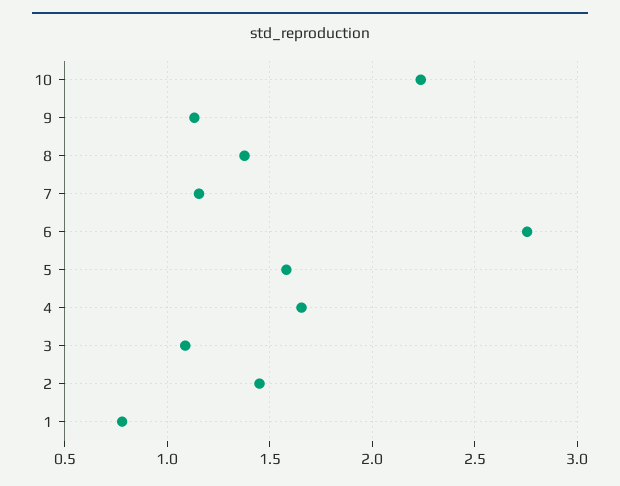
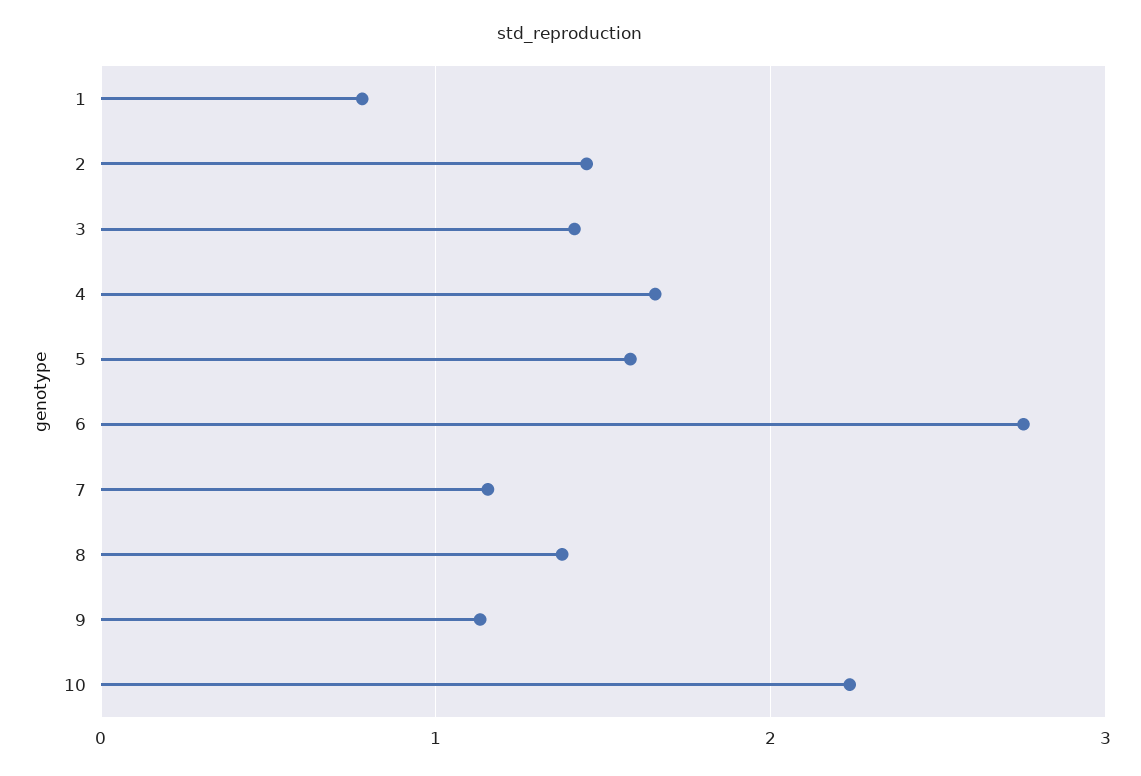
  {
    "10": 2.25,
    "9": 1.15,
    "8": 1.4,
    "7": 1.15,
    "6": 2.75,
    "5": 1.6,
    "4": 1.65,
-   "3": 1.1,
+   "3": 1.4,
    "2": 1.45,
    "1": 0.8
  }

